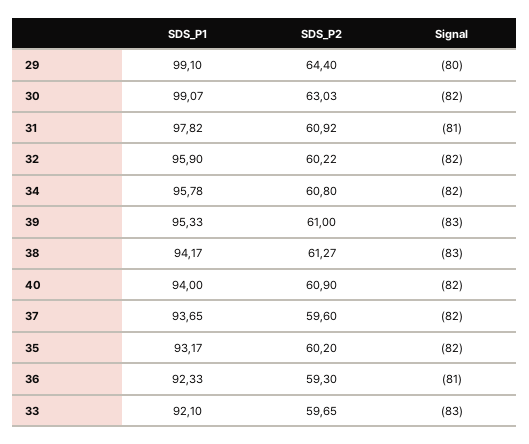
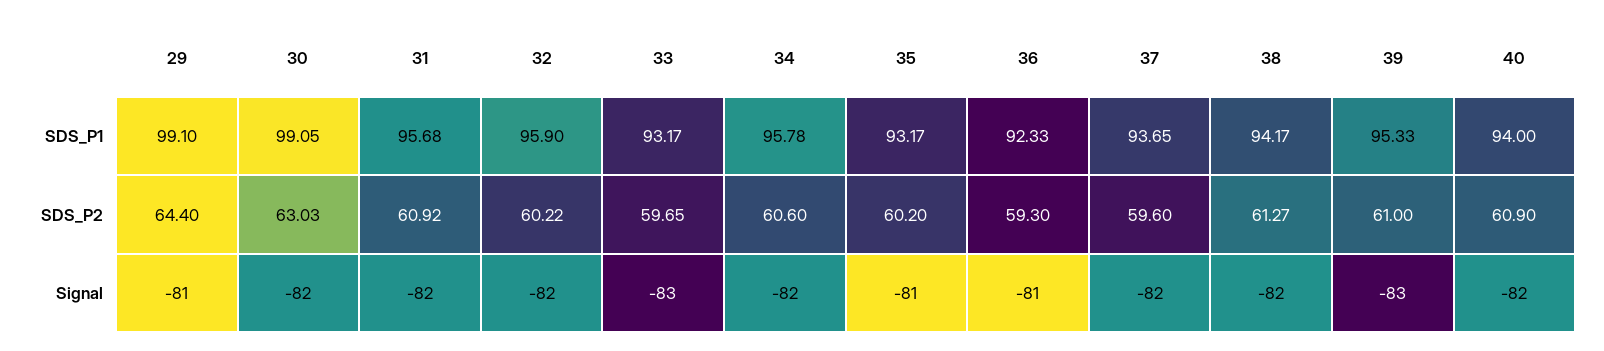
  {
    "SDS_P1": {
      "29": 99.1,
-     "30": 99.07,
+     "30": 99.05,
-     "31": 97.82,
+     "31": 95.68,
      "32": 95.9,
      "34": 95.78,
      "39": 95.33,
      "38": 94.17,
      "40": 94,
      "37": 93.65,
      "35": 93.17,
      "36": 92.33,
-     "33": 92.1
+     "33": 93.17
    },
    "SDS_P2": {
      "29": 64.4,
      "30": 63.03,
      "31": 60.92,
      "32": 60.22,
-     "34": 60.8,
+     "34": 60.6,
      "39": 61,
      "38": 61.27,
      "40": 60.9,
      "37": 59.6,
      "35": 60.2,
      "36": 59.3,
      "33": 59.65
    },
    "Signal": {
-     "29": -80,
+     "29": -81,
      "30": -82,
-     "31": -81,
+     "31": -82,
      "32": -82,
      "34": -82,
      "39": -83,
-     "38": -83,
+     "38": -82,
      "40": -82,
      "37": -82,
-     "35": -82,
+     "35": -81,
      "36": -81,
      "33": -83
    }
  }

